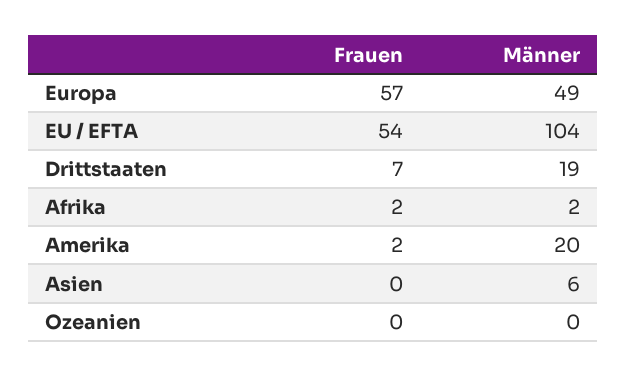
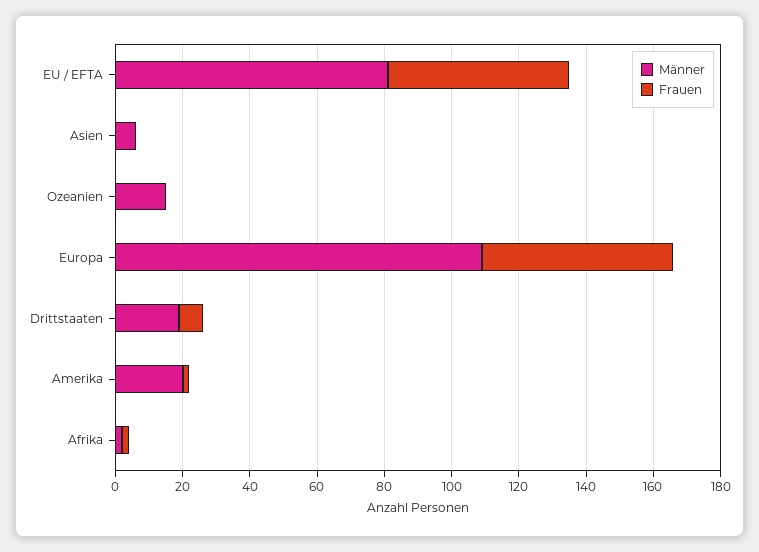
  {
    "Frauen": {
      "Europa": 57,
      "EU / EFTA": 54,
      "Drittstaaten": 7,
      "Afrika": 2,
      "Amerika": 2,
      "Asien": 0,
      "Ozeanien": 0
    },
    "Männer": {
-     "Europa": 49,
+     "Europa": 110,
-     "EU / EFTA": 104,
+     "EU / EFTA": 80,
      "Drittstaaten": 19,
      "Afrika": 2,
      "Amerika": 20,
      "Asien": 6,
-     "Ozeanien": 0
+     "Ozeanien": 15
    }
  }

